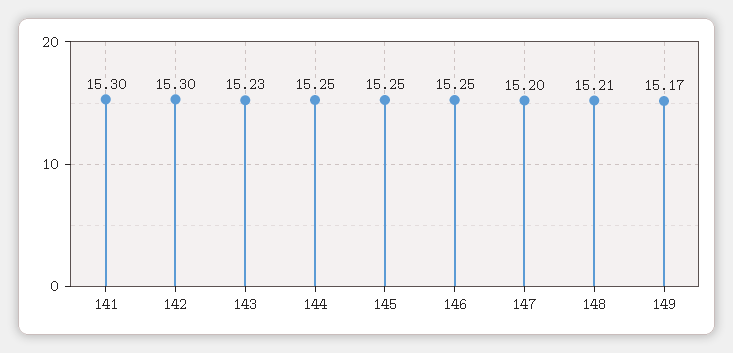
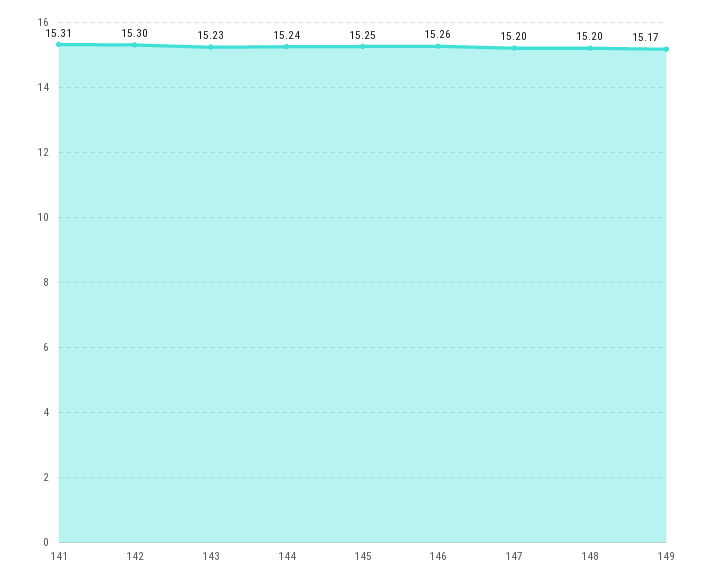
  {
-   "141": 15.3,
+   "141": 15.31,
    "142": 15.3,
    "143": 15.23,
-   "144": 15.25,
+   "144": 15.24,
    "145": 15.25,
-   "146": 15.25,
+   "146": 15.26,
    "147": 15.2,
-   "148": 15.21,
+   "148": 15.2,
    "149": 15.17
  }

